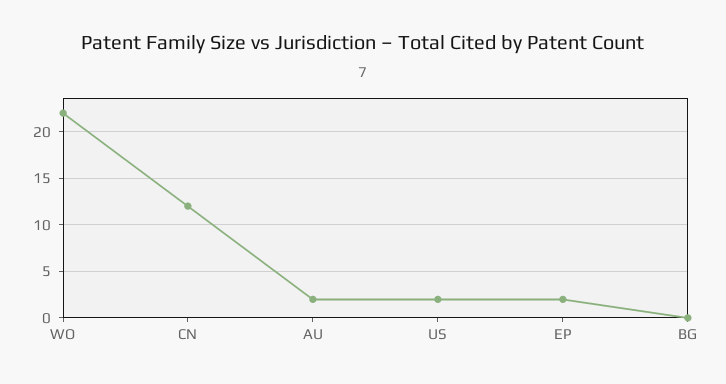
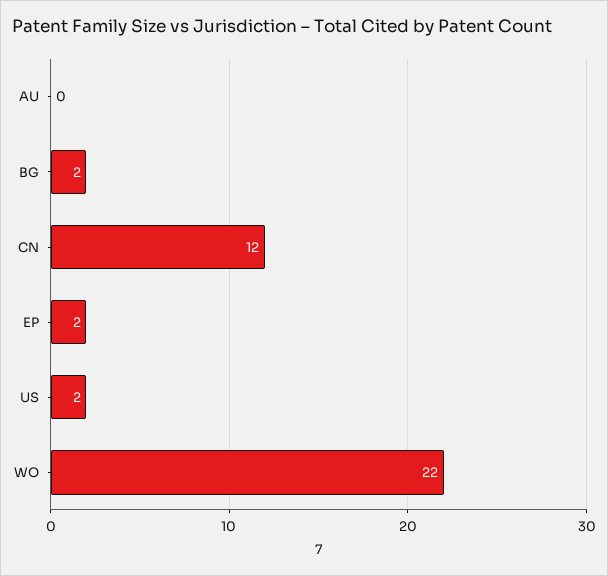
  {
    "WO": 22,
    "CN": 12,
-   "AU": 2,
+   "AU": 0,
    "US": 2,
    "EP": 2,
-   "BG": 0
+   "BG": 2
  }

